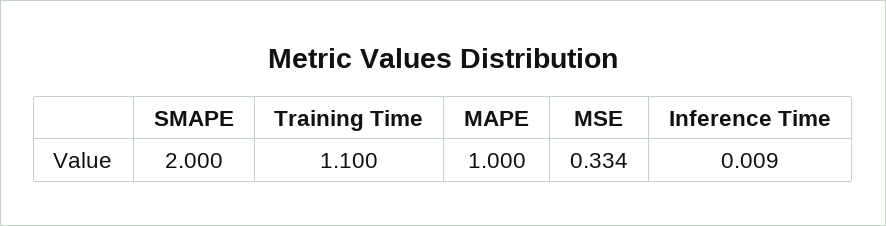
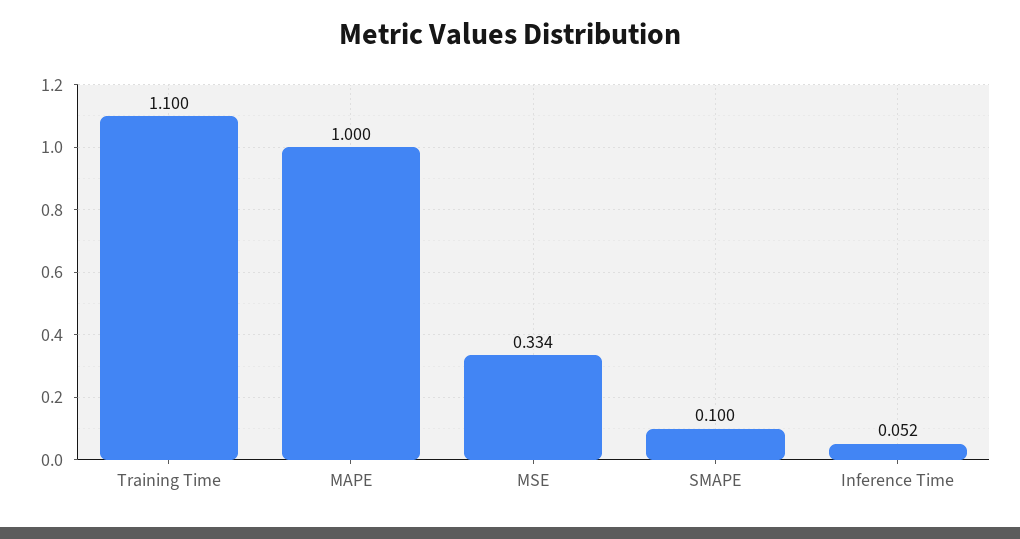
  {
-   "SMAPE": 2,
+   "SMAPE": 0.1,
    "Training Time": 1.1,
    "MAPE": 1,
    "MSE": 0.334,
-   "Inference Time": 0.009
+   "Inference Time": 0.052
  }

